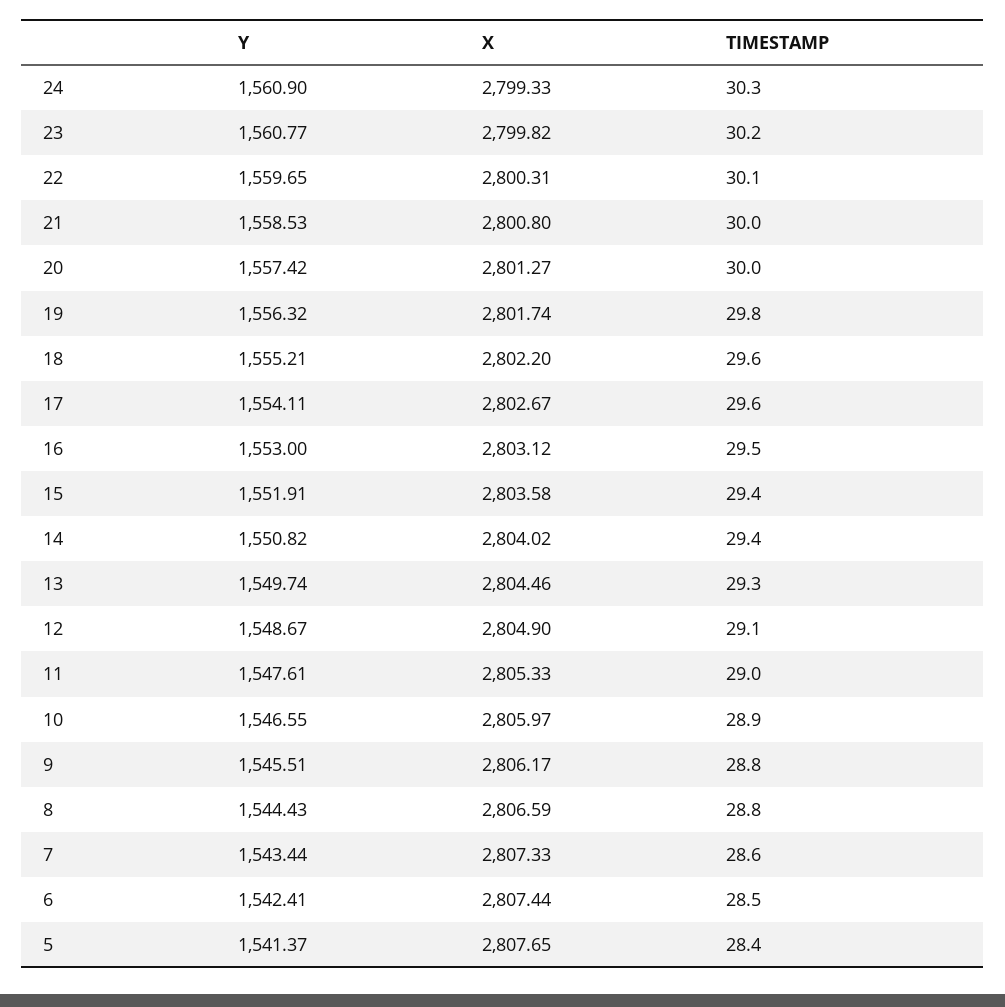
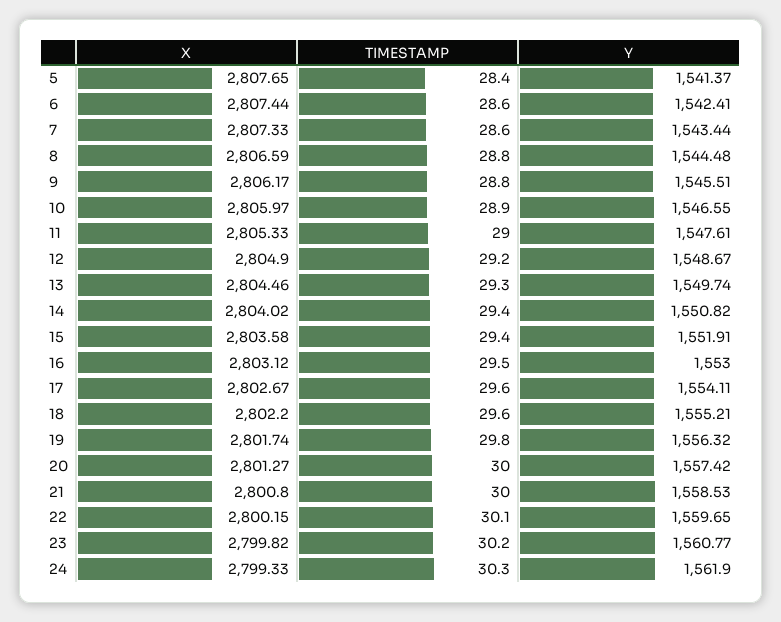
  {
    "Y": {
-     "24": 1560.9,
+     "24": 1561.9,
      "23": 1560.77,
      "22": 1559.65,
      "21": 1558.53,
      "20": 1557.42,
      "19": 1556.32,
      "18": 1555.21,
      "17": 1554.11,
      "16": 1553,
      "15": 1551.91,
      "14": 1550.82,
      "13": 1549.74,
      "12": 1548.67,
      "11": 1547.61,
      "10": 1546.55,
      "9": 1545.51,
-     "8": 1544.43,
+     "8": 1544.48,
      "7": 1543.44,
      "6": 1542.41,
      "5": 1541.37
    },
    "X": {
      "24": 2799.33,
      "23": 2799.82,
-     "22": 2800.31,
+     "22": 2800.15,
      "21": 2800.8,
      "20": 2801.27,
      "19": 2801.74,
      "18": 2802.2,
      "17": 2802.67,
      "16": 2803.12,
      "15": 2803.58,
      "14": 2804.02,
      "13": 2804.46,
      "12": 2804.9,
      "11": 2805.33,
      "10": 2805.97,
      "9": 2806.17,
      "8": 2806.59,
      "7": 2807.33,
      "6": 2807.44,
      "5": 2807.65
    },
    "TIMESTAMP": {
      "24": 30.3,
      "23": 30.2,
      "22": 30.1,
      "21": 30,
      "20": 30,
      "19": 29.8,
      "18": 29.6,
      "17": 29.6,
      "16": 29.5,
      "15": 29.4,
      "14": 29.4,
      "13": 29.3,
-     "12": 29.1,
+     "12": 29.2,
      "11": 29,
      "10": 28.9,
      "9": 28.8,
      "8": 28.8,
      "7": 28.6,
-     "6": 28.5,
+     "6": 28.6,
      "5": 28.4
    }
  }

